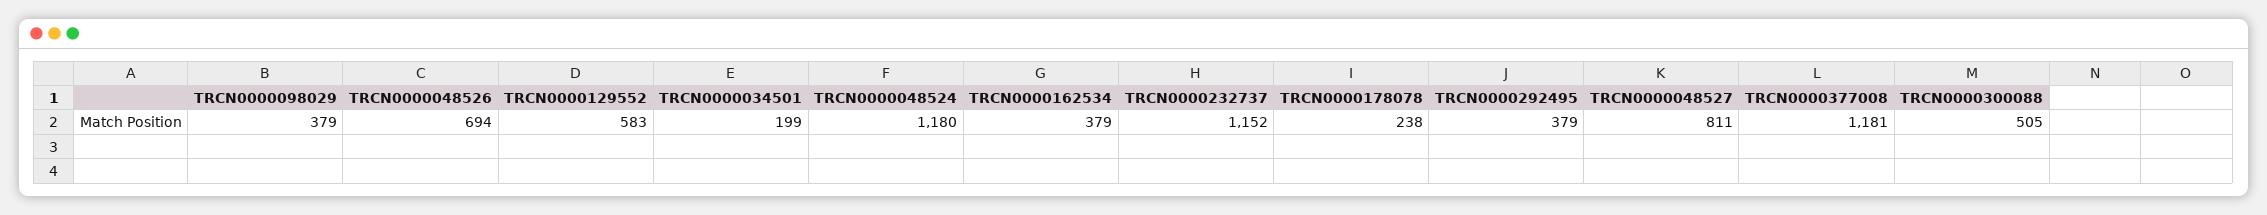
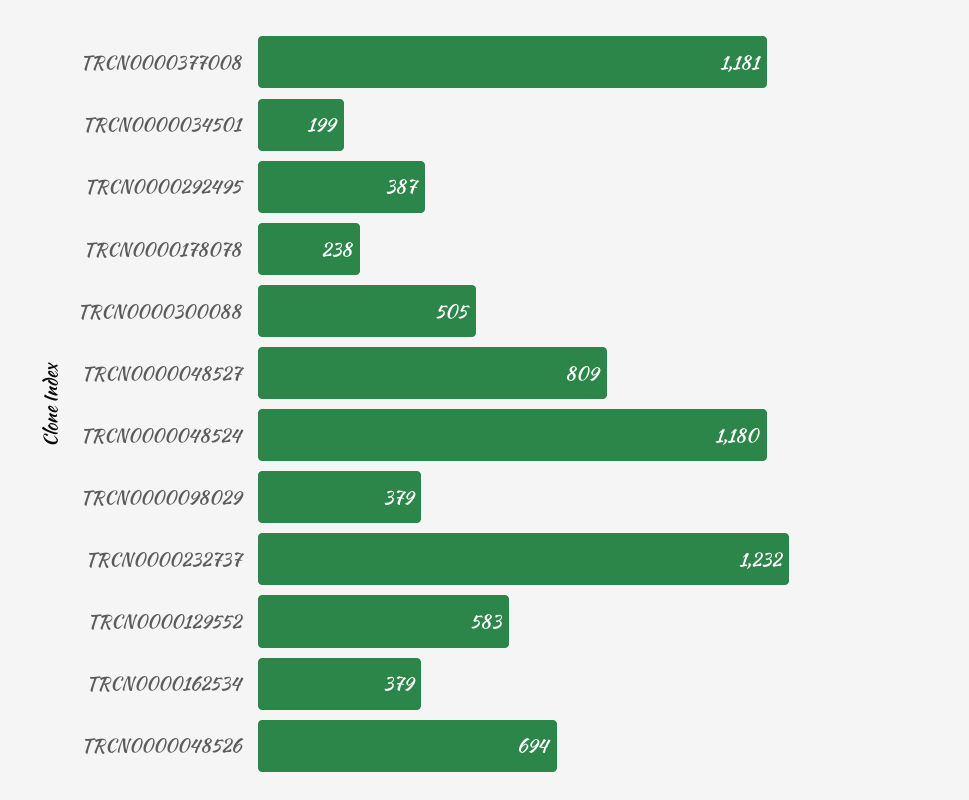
  {
    "TRCN0000098029": 379,
    "TRCN0000048526": 694,
    "TRCN0000129552": 583,
    "TRCN0000034501": 199,
    "TRCN0000048524": 1180,
    "TRCN0000162534": 379,
-   "TRCN0000232737": 1152,
+   "TRCN0000232737": 1232,
    "TRCN0000178078": 238,
-   "TRCN0000292495": 379,
+   "TRCN0000292495": 387,
-   "TRCN0000048527": 811,
+   "TRCN0000048527": 809,
    "TRCN0000377008": 1181,
    "TRCN0000300088": 505
  }

